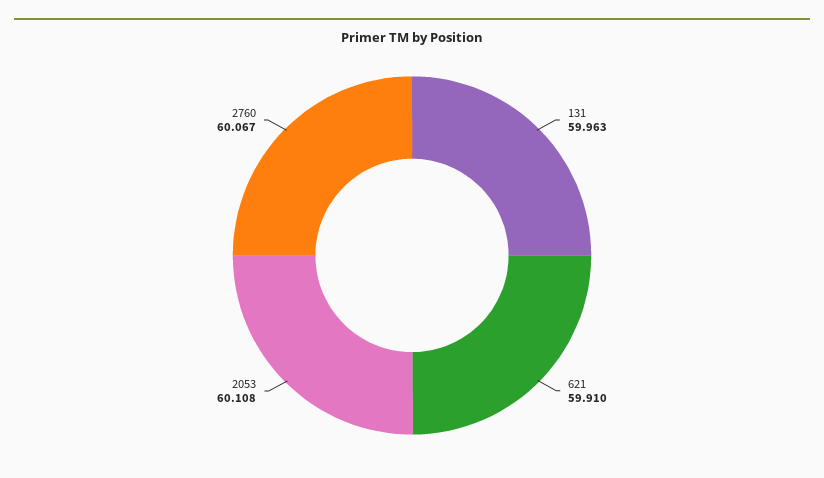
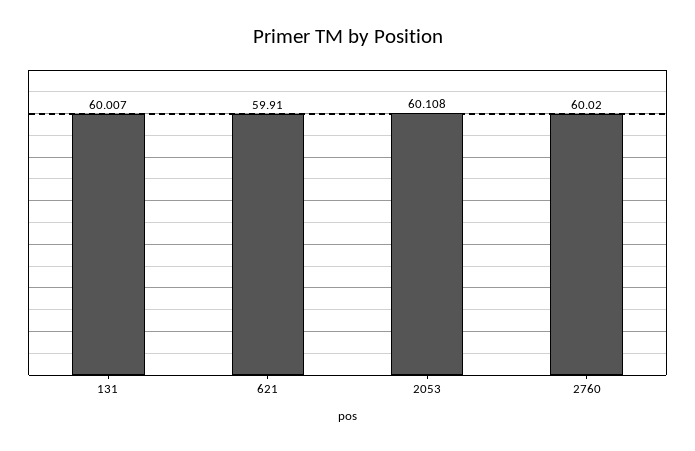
  {
-   "131": 59.963,
+   "131": 60.007,
    "621": 59.91,
    "2053": 60.108,
-   "2760": 60.067
+   "2760": 60.02
  }

